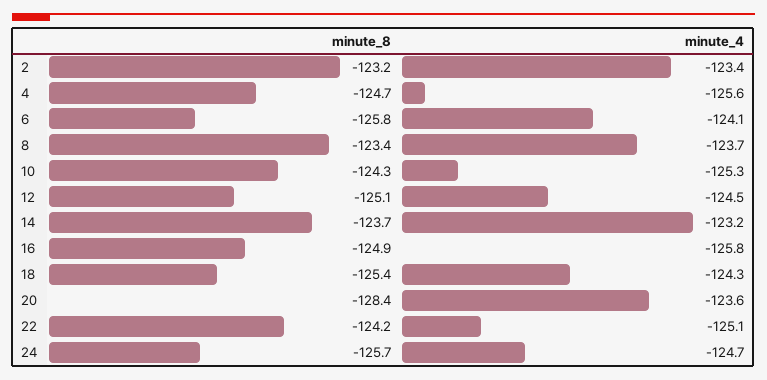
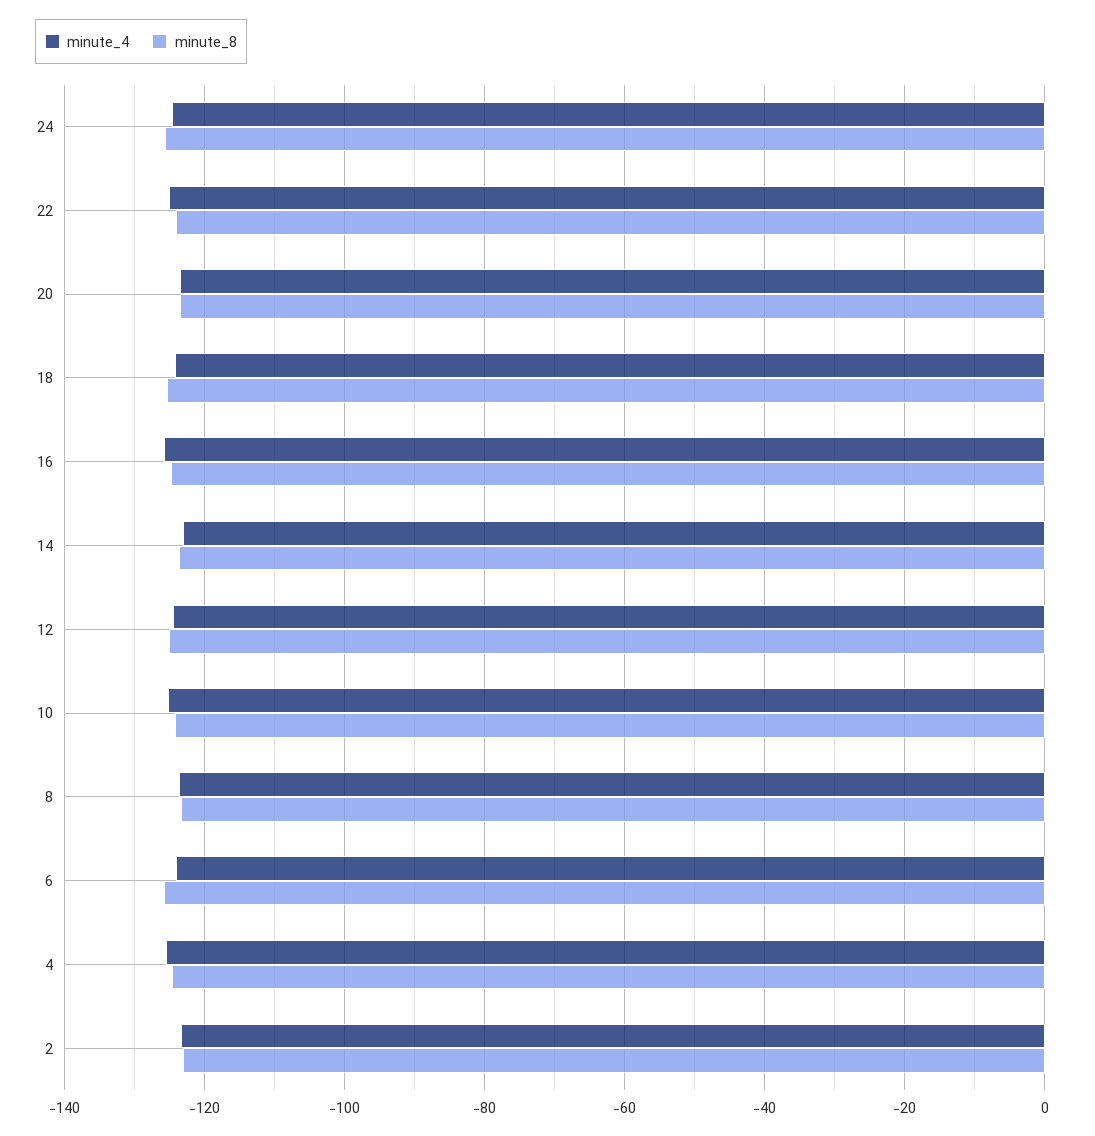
  {
    "minute_8": {
      "2": -123.2,
      "4": -124.7,
      "6": -125.8,
      "8": -123.4,
      "10": -124.3,
      "12": -125.1,
      "14": -123.7,
      "16": -124.9,
      "18": -125.4,
-     "20": -128.4,
+     "20": -124,
      "22": -124.2,
      "24": -125.7
    },
    "minute_4": {
      "2": -123.4,
      "4": -125.6,
      "6": -124.1,
      "8": -123.7,
      "10": -125.3,
      "12": -124.5,
      "14": -123.2,
      "16": -125.8,
      "18": -124.3,
      "20": -123.6,
      "22": -125.1,
      "24": -124.7
    }
  }

